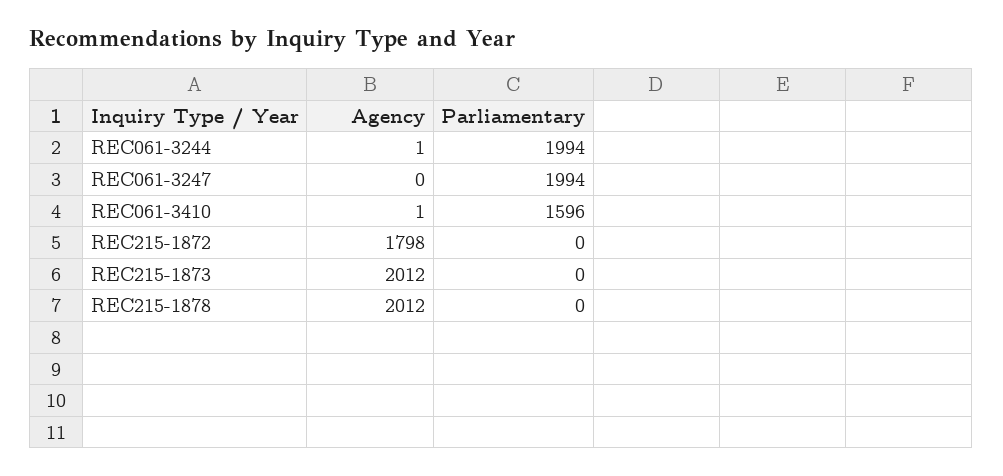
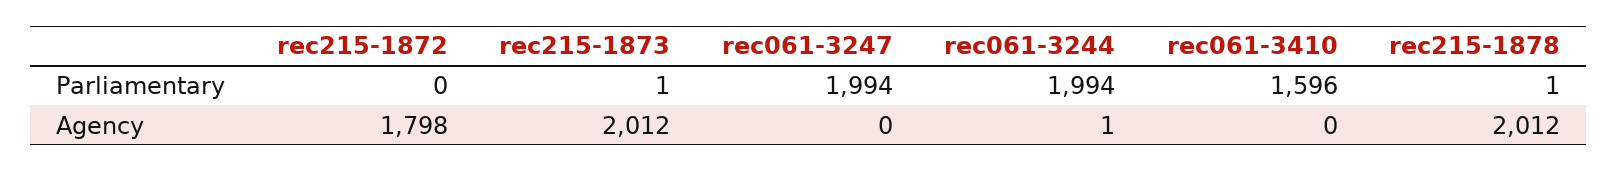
  {
    "Agency": {
      "REC061-3244": 1,
      "REC061-3247": 0,
-     "REC061-3410": 1,
+     "REC061-3410": 0,
      "REC215-1872": 1798,
      "REC215-1873": 2012,
      "REC215-1878": 2012
    },
    "Parliamentary": {
      "REC061-3244": 1994,
      "REC061-3247": 1994,
      "REC061-3410": 1596,
      "REC215-1872": 0,
-     "REC215-1873": 0,
+     "REC215-1873": 1,
-     "REC215-1878": 0
+     "REC215-1878": 1
    }
  }

